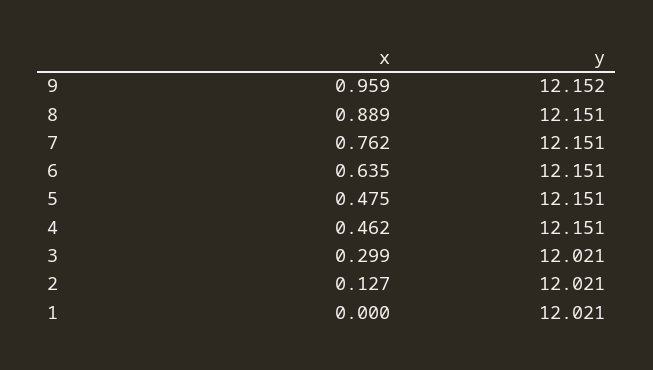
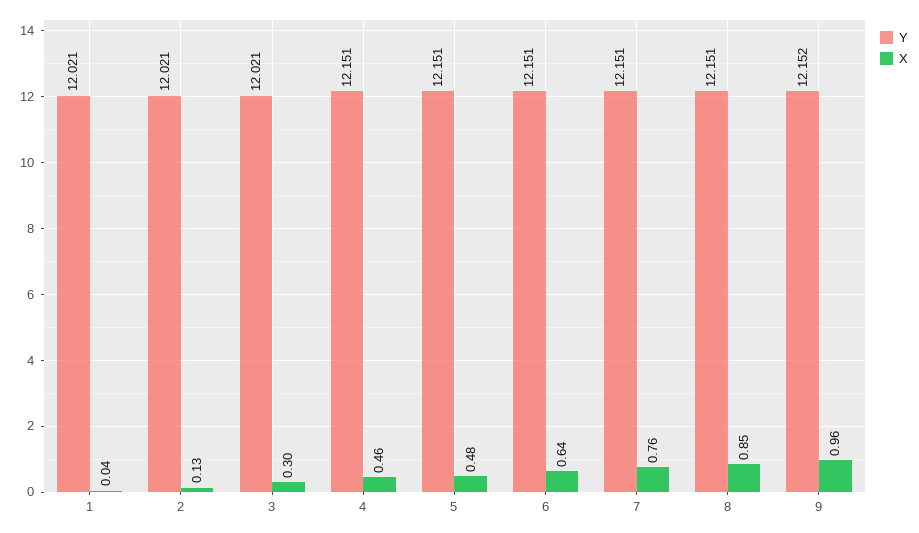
  {
    "x": {
      "9": 0.959,
-     "8": 0.889,
+     "8": 0.85,
      "7": 0.762,
      "6": 0.635,
      "5": 0.475,
      "4": 0.462,
      "3": 0.299,
      "2": 0.127,
-     "1": 0
+     "1": 0.04
    },
    "y": {
      "9": 12.152,
      "8": 12.151,
      "7": 12.151,
      "6": 12.151,
      "5": 12.151,
      "4": 12.151,
      "3": 12.021,
      "2": 12.021,
      "1": 12.021
    }
  }

